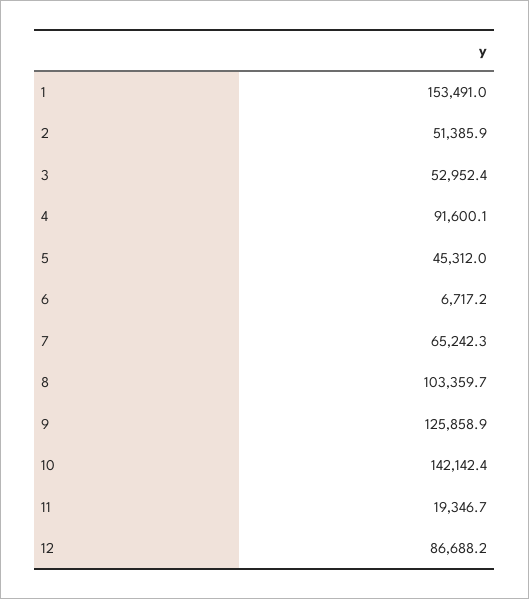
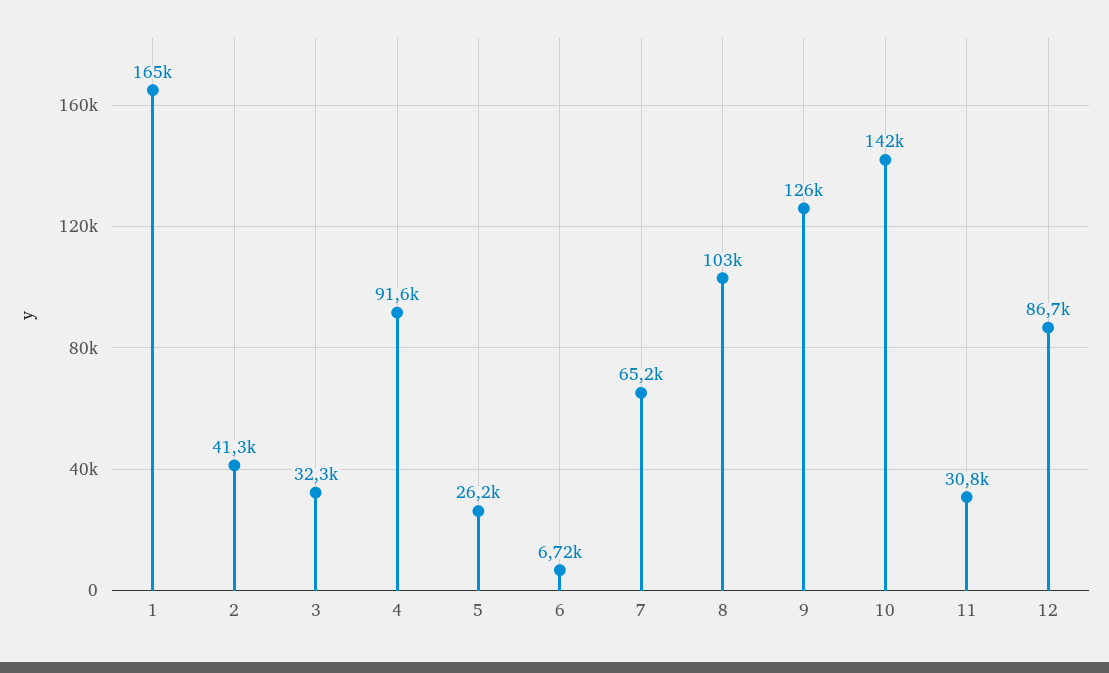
  {
-   "1": 153491,
+   "1": 165000,
-   "2": 51385.9,
+   "2": 41300,
-   "3": 52952.4,
+   "3": 32300,
    "4": 91600.1,
-   "5": 45312,
+   "5": 26200,
    "6": 6717.2,
    "7": 65242.3,
    "8": 103359.7,
    "9": 125858.9,
    "10": 142142.4,
-   "11": 19346.7,
+   "11": 30800,
    "12": 86688.2
  }

